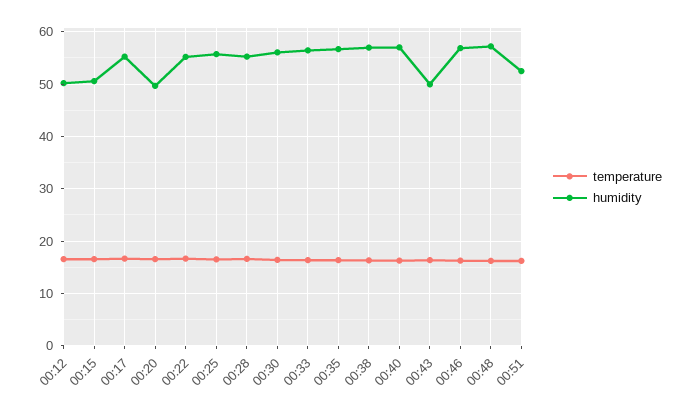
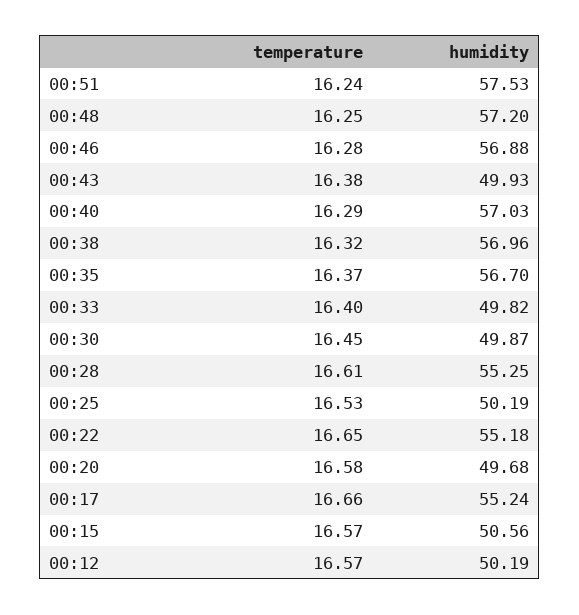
  {
    "temperature": {
      "00:12": 16.57,
      "00:15": 16.57,
      "00:17": 16.66,
      "00:20": 16.58,
      "00:22": 16.65,
      "00:25": 16.53,
      "00:28": 16.61,
      "00:30": 16.45,
      "00:33": 16.4,
      "00:35": 16.37,
      "00:38": 16.32,
      "00:40": 16.29,
      "00:43": 16.38,
      "00:46": 16.28,
      "00:48": 16.25,
      "00:51": 16.24
    },
    "humidity": {
      "00:12": 50.19,
      "00:15": 50.56,
      "00:17": 55.24,
      "00:20": 49.68,
      "00:22": 55.18,
-     "00:25": 56,
+     "00:25": 50.19,
      "00:28": 55.25,
-     "00:30": 56,
+     "00:30": 49.87,
-     "00:33": 56,
+     "00:33": 49.82,
      "00:35": 56.7,
      "00:38": 56.96,
      "00:40": 57.03,
      "00:43": 49.93,
      "00:46": 56.88,
      "00:48": 57.2,
-     "00:51": 52
+     "00:51": 57.53
    }
  }

